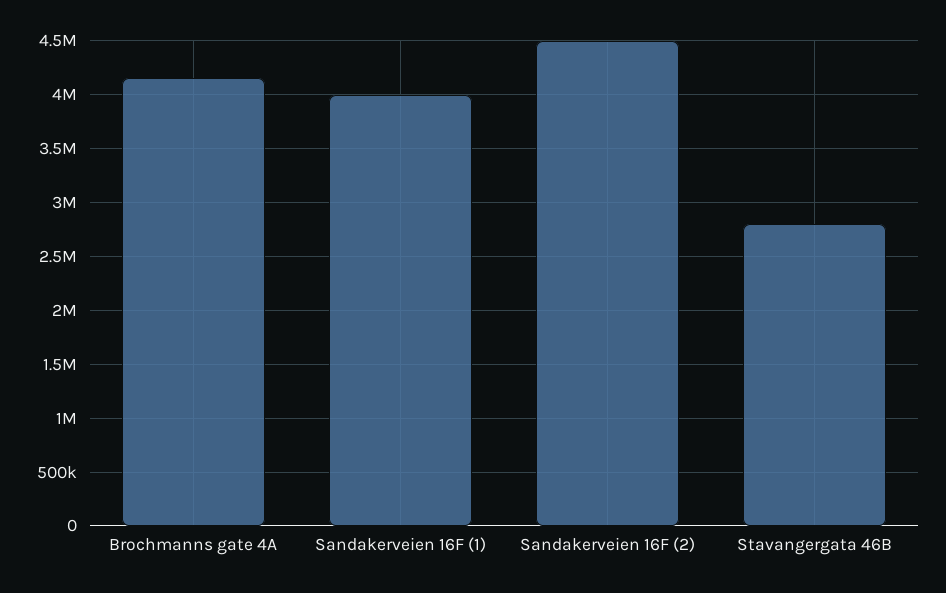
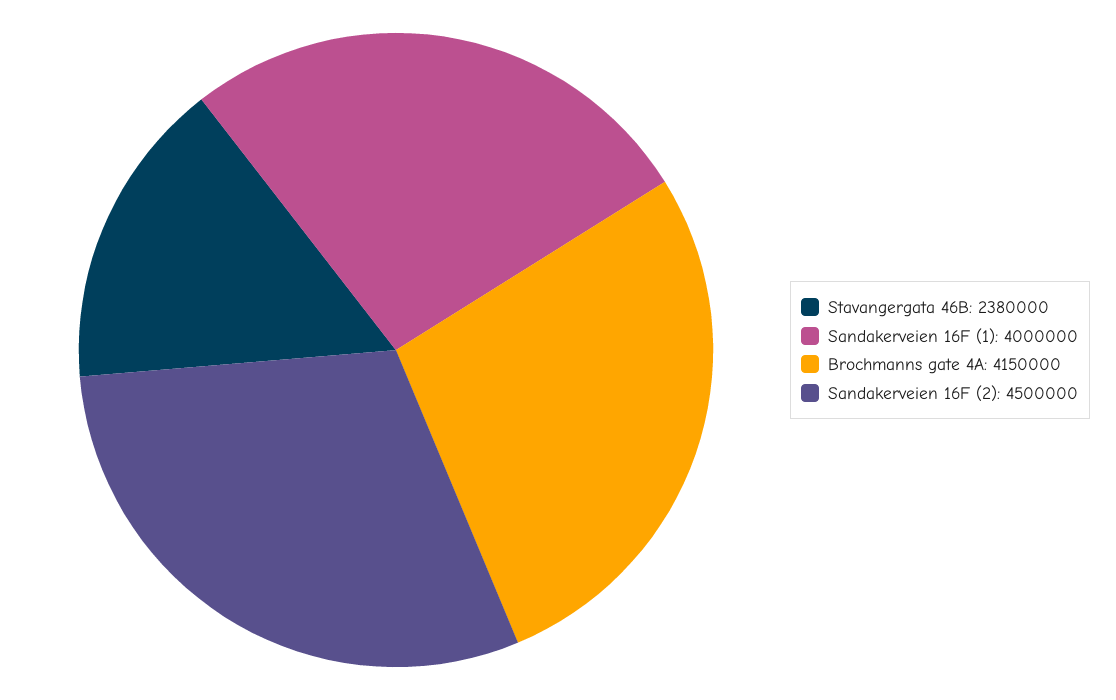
  {
    "Brochmanns gate 4A": 4150000,
    "Sandakerveien 16F (1)": 4000000,
    "Sandakerveien 16F (2)": 4500000,
-   "Stavangergata 46B": 2800000
+   "Stavangergata 46B": 2380000
  }

